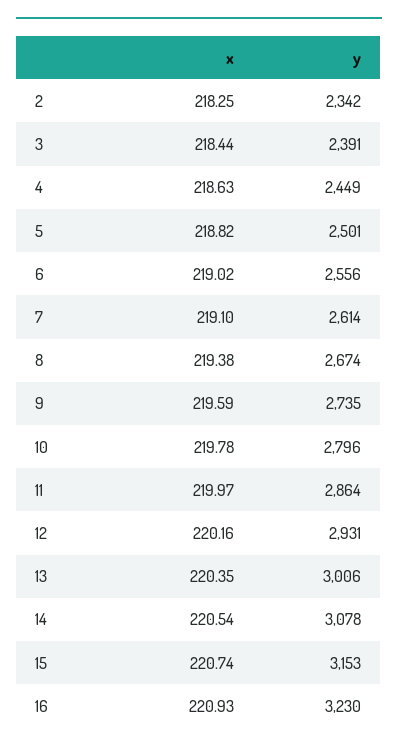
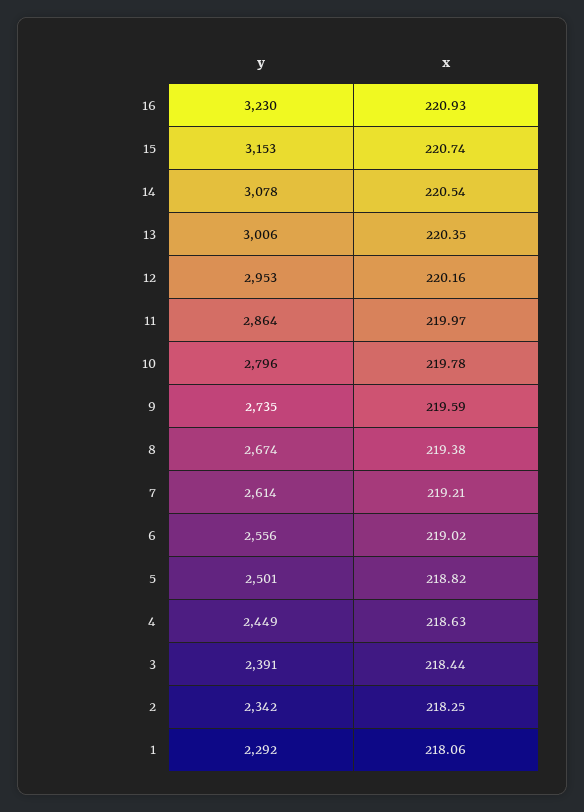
  {
    "x": {
      "2": 218.25,
      "3": 218.44,
      "4": 218.63,
      "5": 218.82,
      "6": 219.02,
-     "7": 219.1,
+     "7": 219.21,
      "8": 219.38,
      "9": 219.59,
      "10": 219.78,
      "11": 219.97,
      "12": 220.16,
      "13": 220.35,
      "14": 220.54,
      "15": 220.74,
-     "16": 220.93
+     "16": 220.93,
+     "1": 218.06
    },
    "y": {
      "2": 2342,
      "3": 2391,
      "4": 2449,
      "5": 2501,
      "6": 2556,
      "7": 2614,
      "8": 2674,
      "9": 2735,
      "10": 2796,
      "11": 2864,
-     "12": 2931,
+     "12": 2953,
      "13": 3006,
      "14": 3078,
      "15": 3153,
-     "16": 3230
+     "16": 3230,
+     "1": 2292
    }
  }

